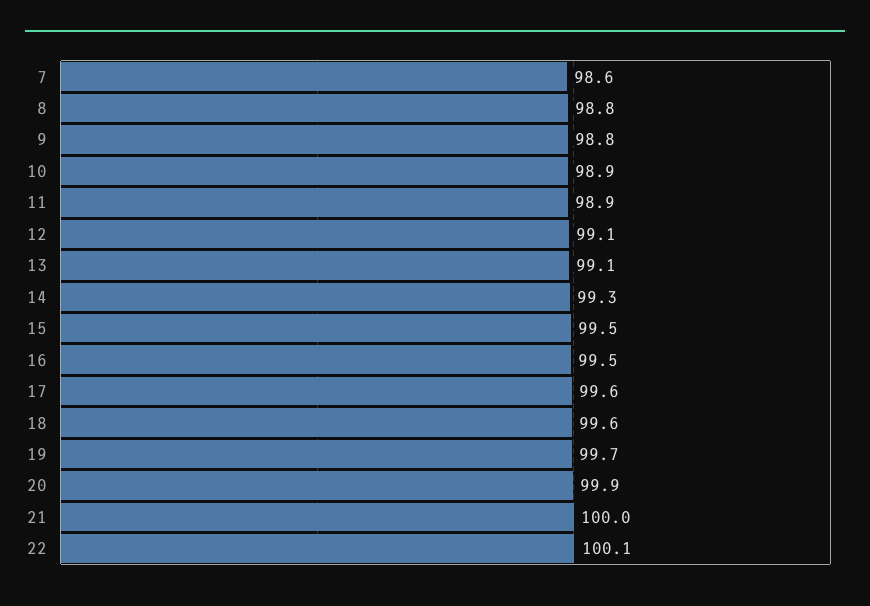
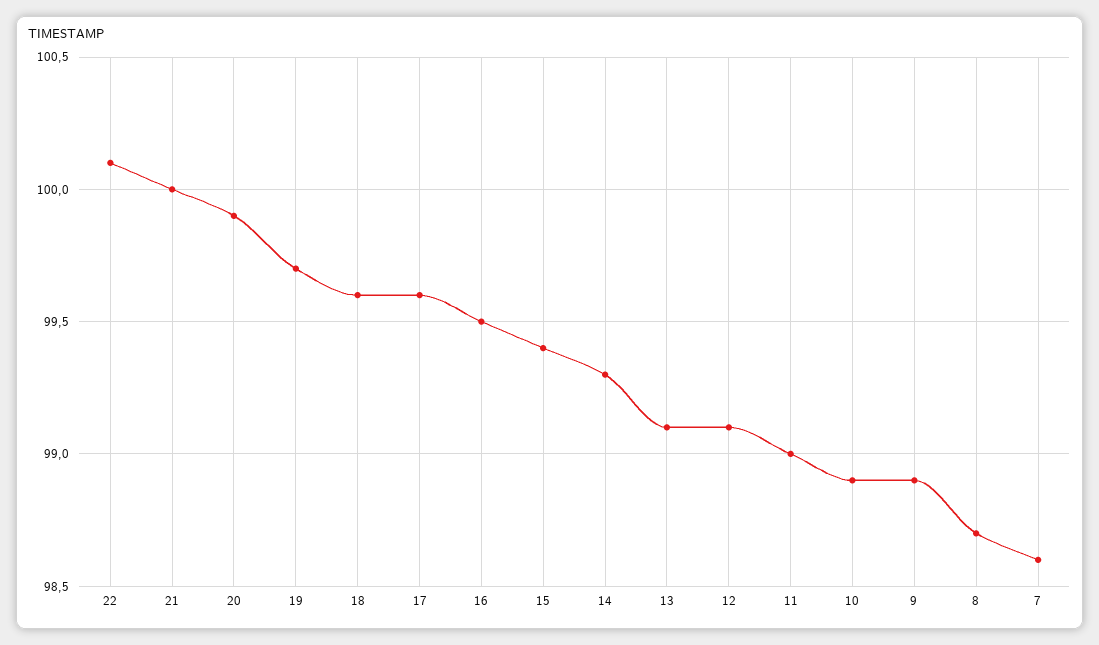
  {
    "7": 98.6,
-   "8": 98.8,
+   "8": 98.7,
-   "9": 98.8,
+   "9": 98.9,
    "10": 98.9,
-   "11": 98.9,
+   "11": 99,
    "12": 99.1,
    "13": 99.1,
    "14": 99.3,
-   "15": 99.5,
+   "15": 99.4,
    "16": 99.5,
    "17": 99.6,
    "18": 99.6,
    "19": 99.7,
    "20": 99.9,
    "21": 100,
    "22": 100.1
  }

